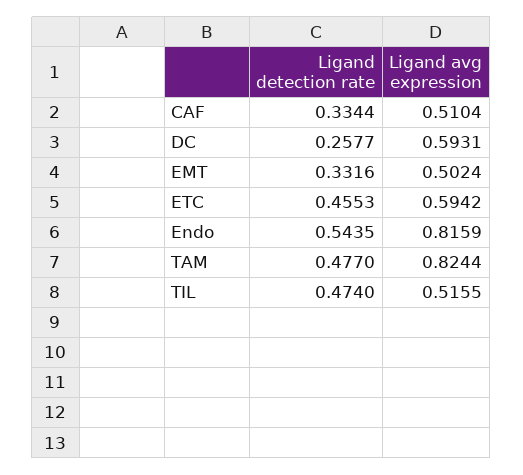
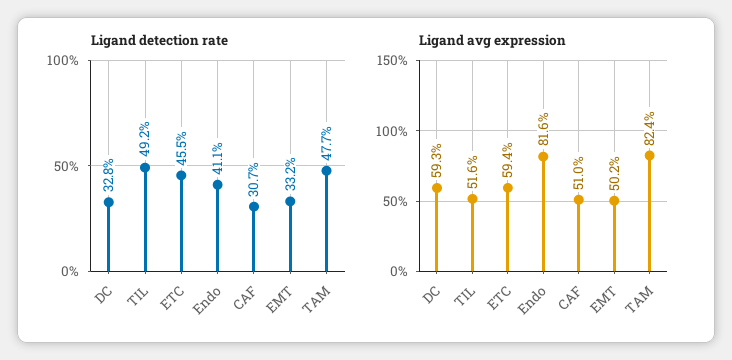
  {
    "Ligand detection rate": {
-     "CAF": 0.3344,
+     "CAF": 0.307,
-     "DC": 0.2577,
+     "DC": 0.328,
      "EMT": 0.3316,
      "ETC": 0.4553,
-     "Endo": 0.5435,
+     "Endo": 0.411,
      "TAM": 0.477,
-     "TIL": 0.474
+     "TIL": 0.492
    },
    "Ligand avg expression": {
      "CAF": 0.5104,
      "DC": 0.5931,
      "EMT": 0.5024,
      "ETC": 0.5942,
      "Endo": 0.8159,
      "TAM": 0.8244,
      "TIL": 0.5155
    }
  }

